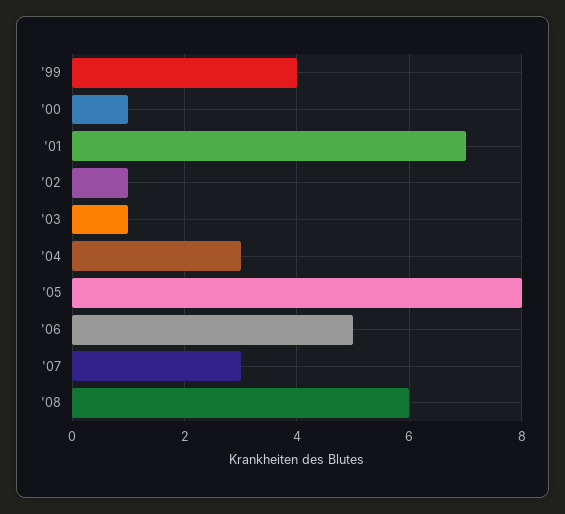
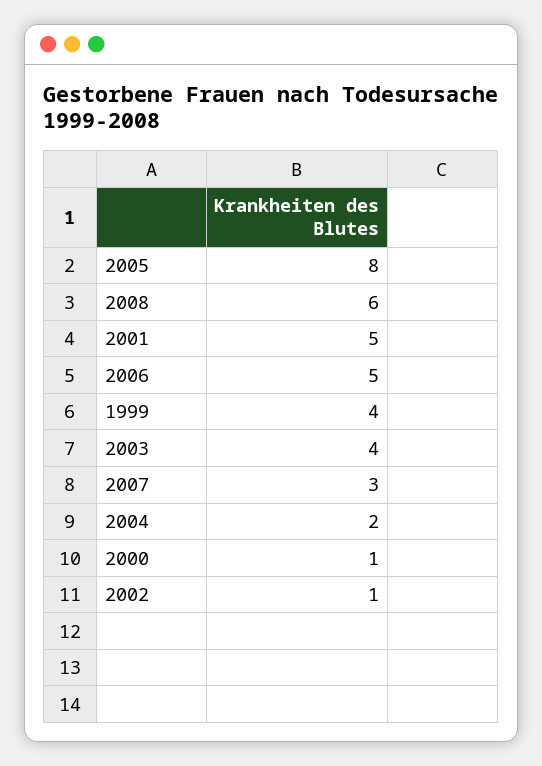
  {
    "'99": 4,
    "'00": 1,
-   "'01": 7,
+   "'01": 5,
    "'02": 1,
-   "'03": 1,
+   "'03": 4,
-   "'04": 3,
+   "'04": 2,
    "'05": 8,
    "'06": 5,
    "'07": 3,
    "'08": 6
  }

